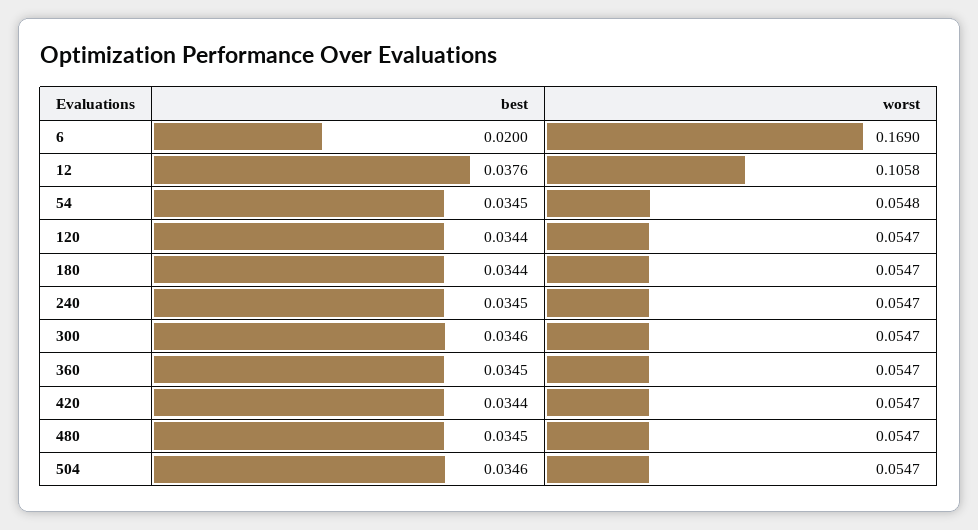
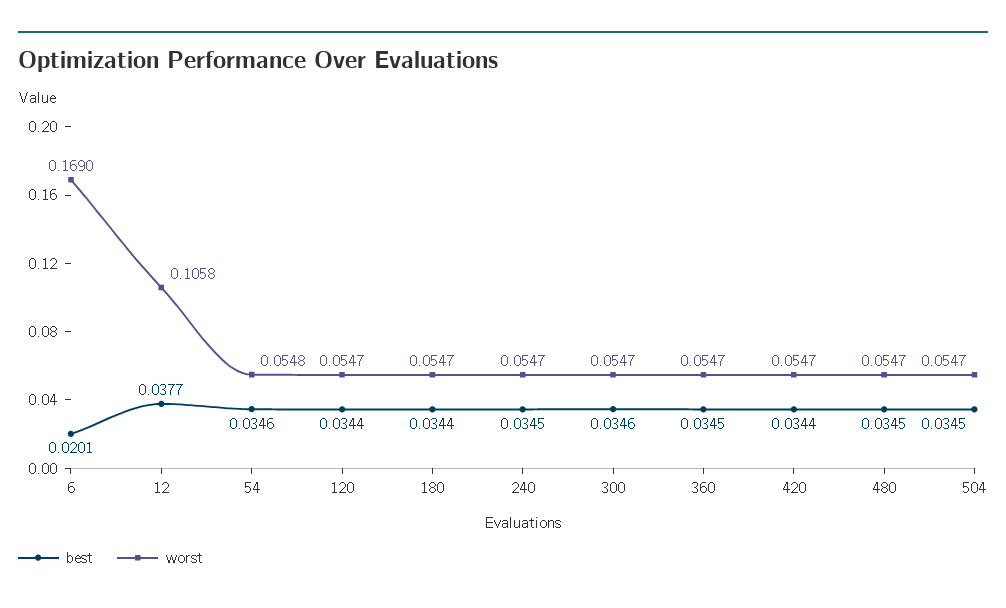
  {
    "best": {
-     "6": 0.02,
+     "6": 0.0201,
-     "12": 0.0376,
+     "12": 0.0377,
-     "54": 0.0345,
+     "54": 0.0346,
      "120": 0.0344,
      "180": 0.0344,
      "240": 0.0345,
      "300": 0.0346,
      "360": 0.0345,
      "420": 0.0344,
      "480": 0.0345,
-     "504": 0.0346
+     "504": 0.0345
    },
    "worst": {
      "6": 0.169,
      "12": 0.1058,
      "54": 0.0548,
      "120": 0.0547,
      "180": 0.0547,
      "240": 0.0547,
      "300": 0.0547,
      "360": 0.0547,
      "420": 0.0547,
      "480": 0.0547,
      "504": 0.0547
    }
  }

